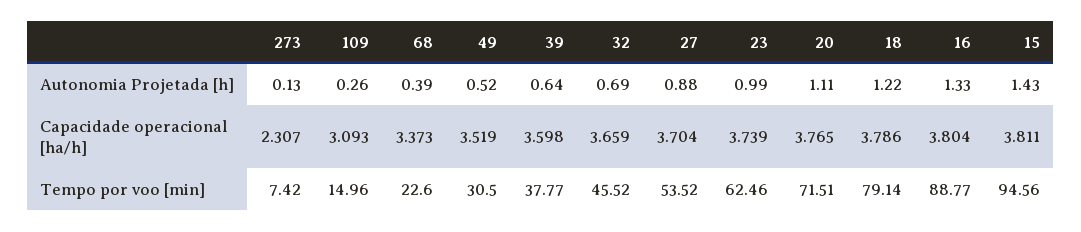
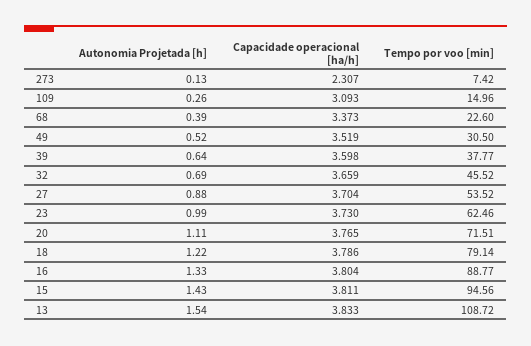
  {
    "273": {
      "Autonomia Projetada [h]": 0.13,
      "Capacidade operacional [ha/h]": 2.307,
      "Tempo por voo [min]": 7.42
    },
    "109": {
      "Autonomia Projetada [h]": 0.26,
      "Capacidade operacional [ha/h]": 3.093,
      "Tempo por voo [min]": 14.96
    },
    "68": {
      "Autonomia Projetada [h]": 0.39,
      "Capacidade operacional [ha/h]": 3.373,
      "Tempo por voo [min]": 22.6
    },
    "49": {
      "Autonomia Projetada [h]": 0.52,
      "Capacidade operacional [ha/h]": 3.519,
      "Tempo por voo [min]": 30.5
    },
    "39": {
      "Autonomia Projetada [h]": 0.64,
      "Capacidade operacional [ha/h]": 3.598,
      "Tempo por voo [min]": 37.77
    },
    "32": {
      "Autonomia Projetada [h]": 0.69,
      "Capacidade operacional [ha/h]": 3.659,
      "Tempo por voo [min]": 45.52
    },
    "27": {
      "Autonomia Projetada [h]": 0.88,
      "Capacidade operacional [ha/h]": 3.704,
      "Tempo por voo [min]": 53.52
    },
    "23": {
      "Autonomia Projetada [h]": 0.99,
-     "Capacidade operacional [ha/h]": 3.739,
+     "Capacidade operacional [ha/h]": 3.73,
      "Tempo por voo [min]": 62.46
    },
    "20": {
      "Autonomia Projetada [h]": 1.11,
      "Capacidade operacional [ha/h]": 3.765,
      "Tempo por voo [min]": 71.51
    },
    "18": {
      "Autonomia Projetada [h]": 1.22,
      "Capacidade operacional [ha/h]": 3.786,
      "Tempo por voo [min]": 79.14
    },
    "16": {
      "Autonomia Projetada [h]": 1.33,
      "Capacidade operacional [ha/h]": 3.804,
      "Tempo por voo [min]": 88.77
    },
    "15": {
      "Autonomia Projetada [h]": 1.43,
      "Capacidade operacional [ha/h]": 3.811,
      "Tempo por voo [min]": 94.56
-   }
+   },
+   "13": {
+     "Autonomia Projetada [h]": 1.54,
+     "Capacidade operacional [ha/h]": 3.833,
+     "Tempo por voo [min]": 108.72
+   }
  }

